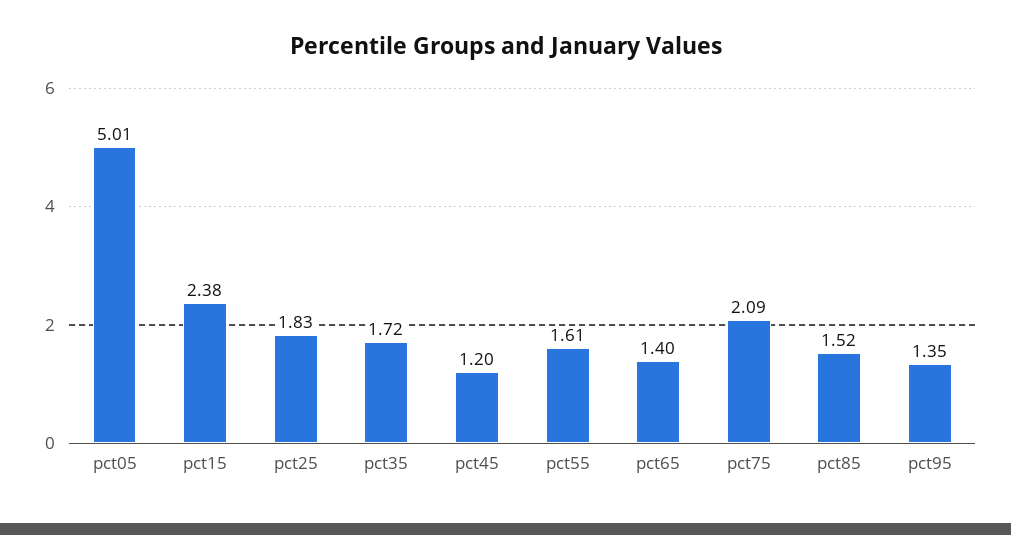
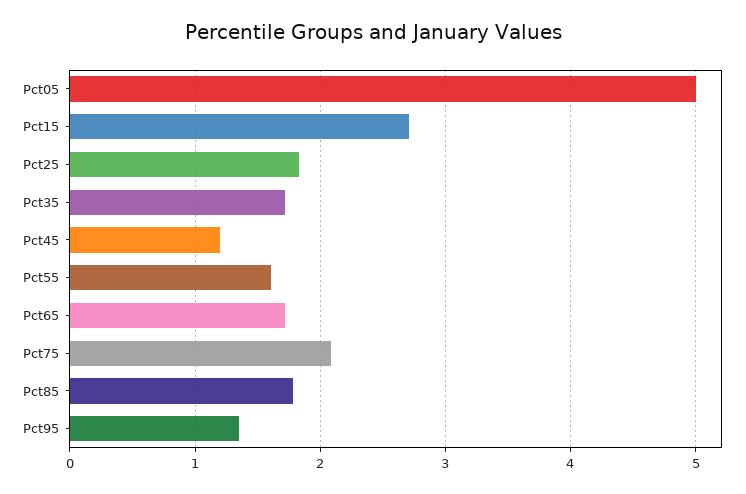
  {
    "pct05": 5.01,
-   "pct15": 2.38,
+   "pct15": 2.7,
    "pct25": 1.83,
    "pct35": 1.72,
    "pct45": 1.2,
    "pct55": 1.61,
-   "pct65": 1.4,
+   "pct65": 1.7,
    "pct75": 2.09,
-   "pct85": 1.52,
+   "pct85": 1.8,
    "pct95": 1.35
  }

